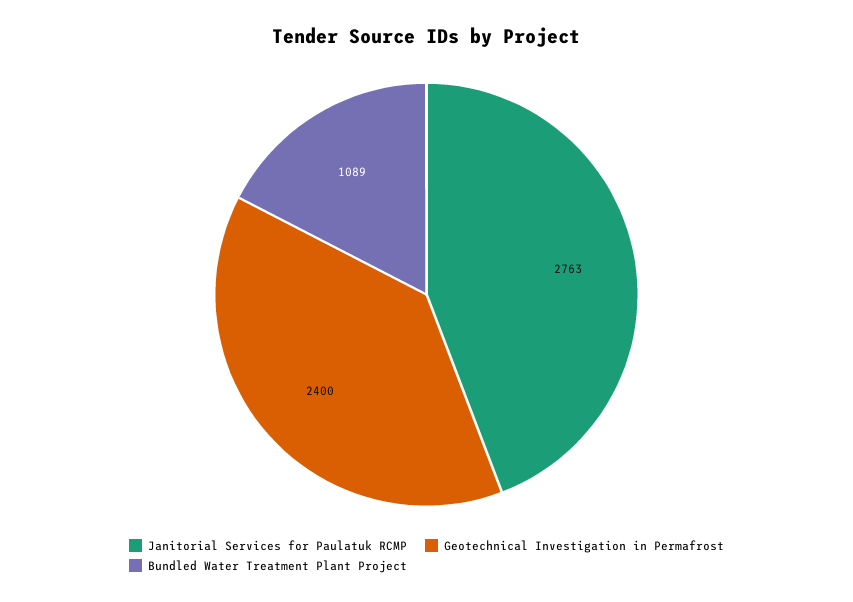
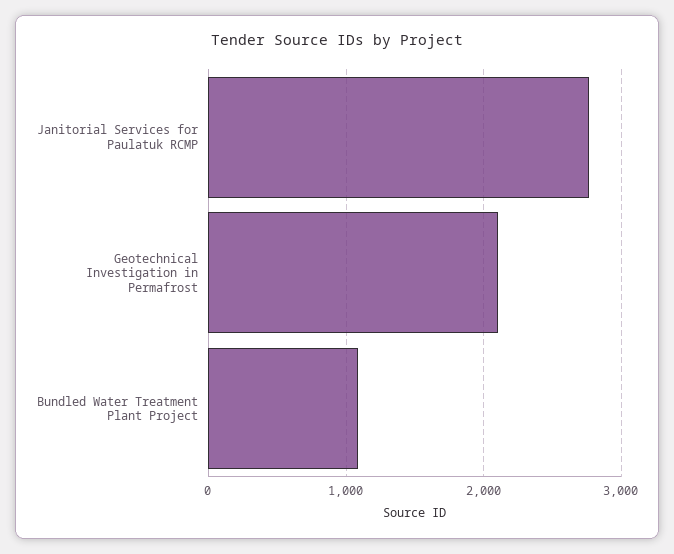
  {
    "Janitorial Services for Paulatuk RCMP": 2763,
-   "Geotechnical Investigation in Permafrost": 2400,
+   "Geotechnical Investigation in Permafrost": 2100,
    "Bundled Water Treatment Plant Project": 1089
  }

